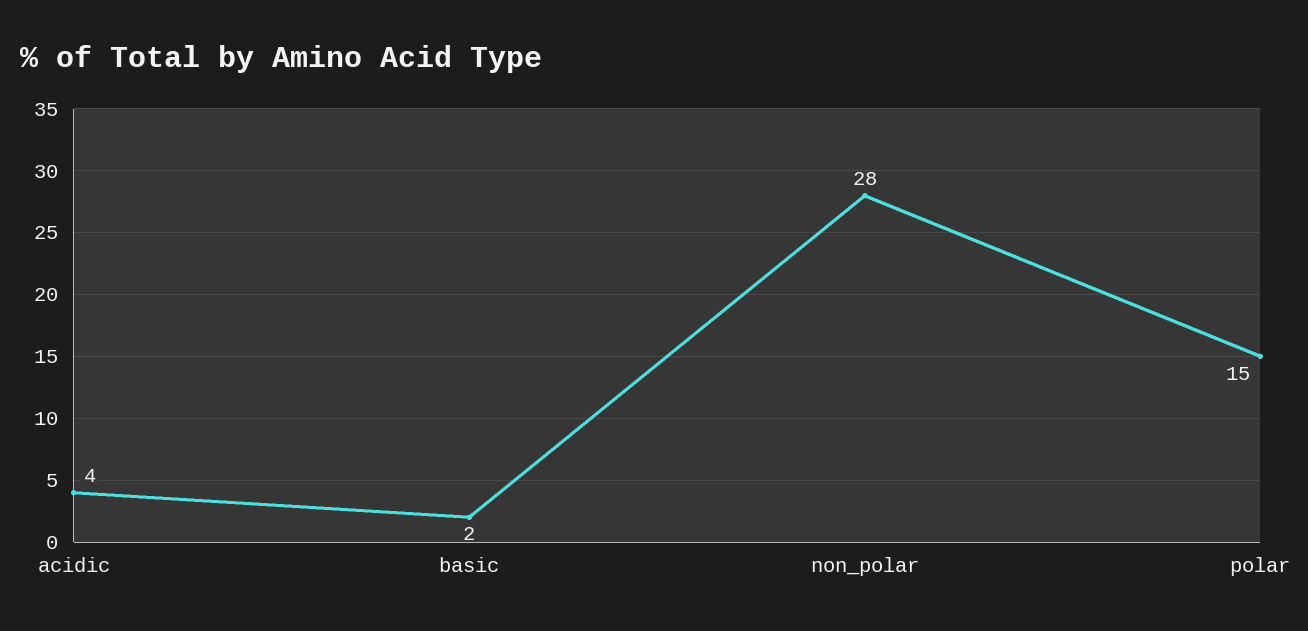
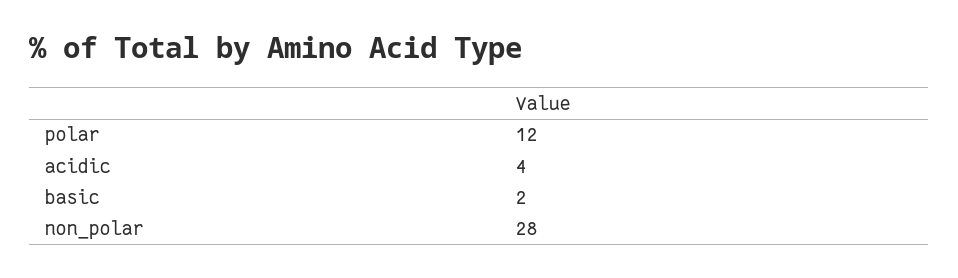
  {
    "acidic": 4,
    "basic": 2,
    "non_polar": 28,
-   "polar": 15
+   "polar": 12
  }

